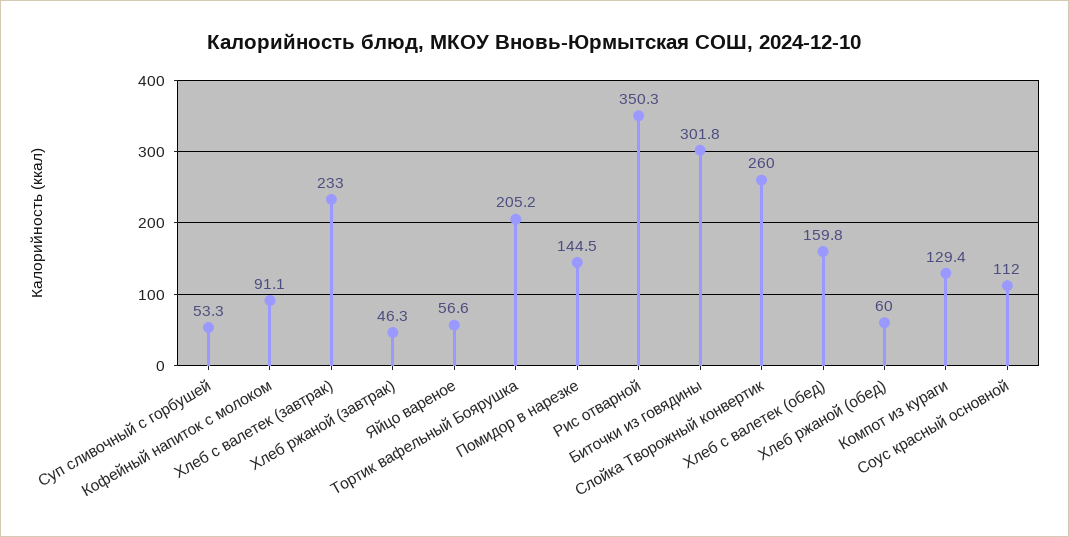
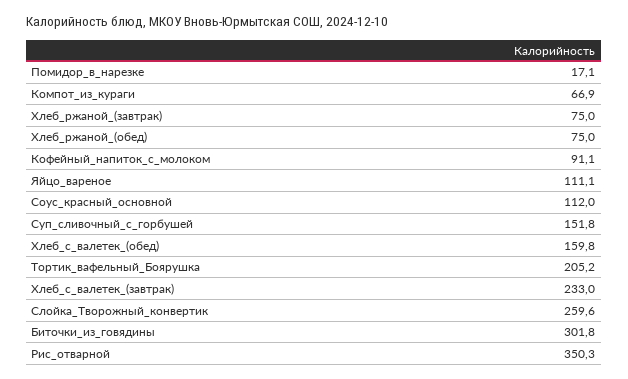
  {
-   "Суп сливочный с горбушей": 53.3,
+   "Суп сливочный с горбушей": 151.8,
    "Кофейный напиток с молоком": 91.1,
    "Хлеб с валетек (завтрак)": 233,
-   "Хлеб ржаной (завтрак)": 46.3,
+   "Хлеб ржаной (завтрак)": 75,
-   "Яйцо вареное": 56.6,
+   "Яйцо вареное": 111.1,
    "Тортик вафельный Боярушка": 205.2,
-   "Помидор в нарезке": 144.5,
+   "Помидор в нарезке": 17.1,
    "Рис отварной": 350.3,
    "Биточки из говядины": 301.8,
-   "Слойка Творожный конвертик": 260,
+   "Слойка Творожный конвертик": 259.6,
    "Хлеб с валетек (обед)": 159.8,
-   "Хлеб ржаной (обед)": 60,
+   "Хлеб ржаной (обед)": 75,
-   "Компот из кураги": 129.4,
+   "Компот из кураги": 66.9,
    "Соус красный основной": 112
  }

